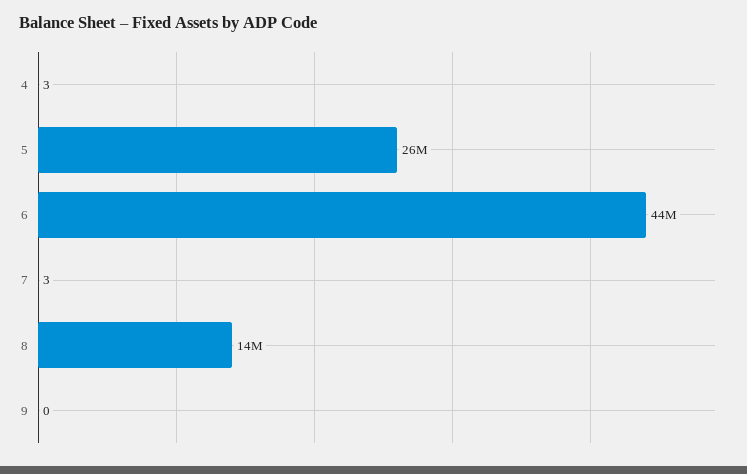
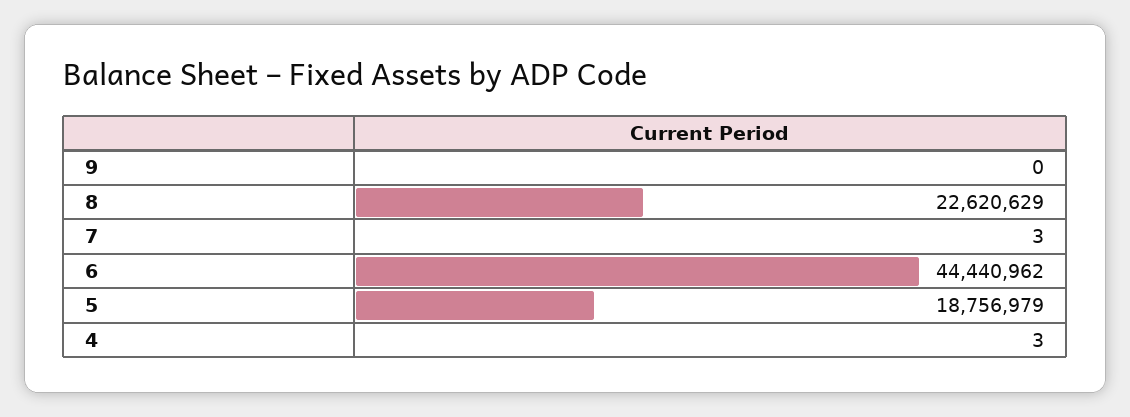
  {
    "4": 3,
-   "5": 26000000,
+   "5": 18756979,
    "6": 44440962,
    "7": 3,
-   "8": 14000000,
+   "8": 22620629,
    "9": 0
  }

